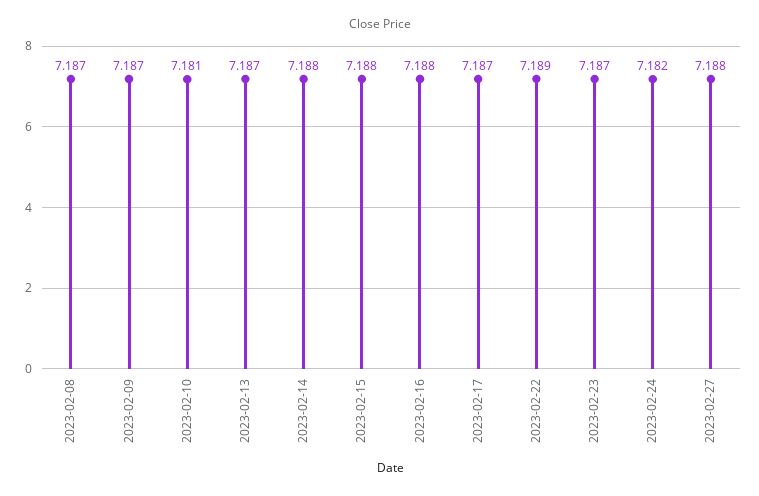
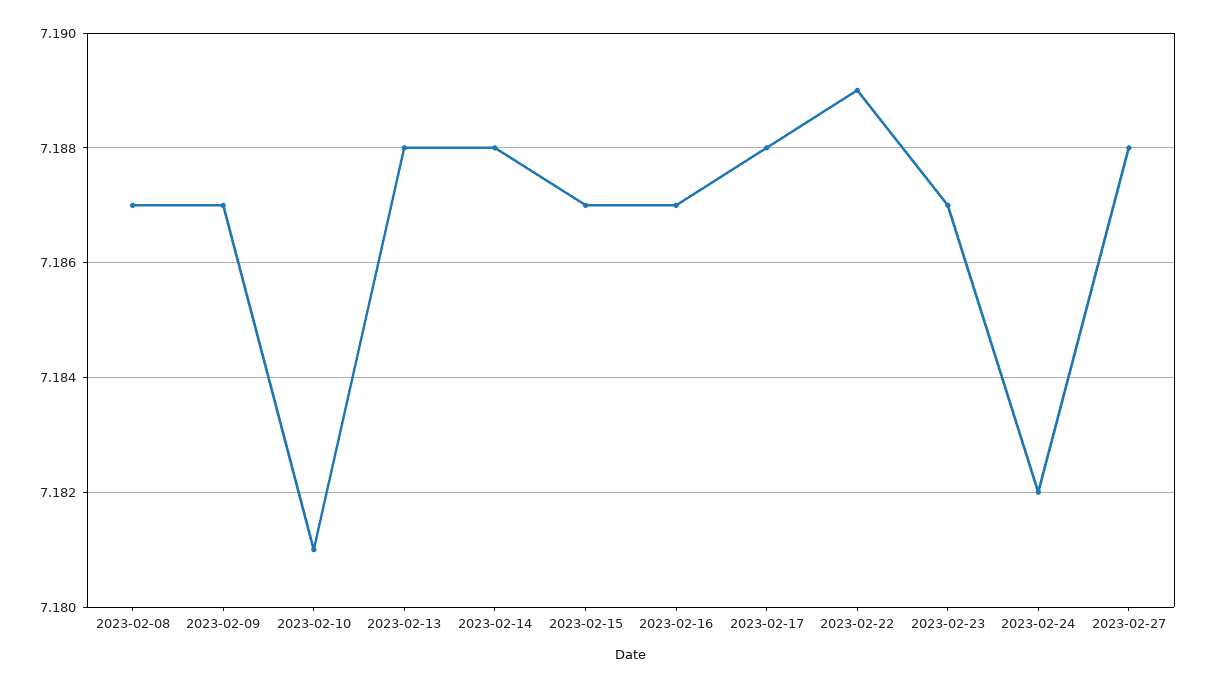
  {
    "2023-02-08": 7.187,
    "2023-02-09": 7.187,
    "2023-02-10": 7.181,
-   "2023-02-13": 7.187,
+   "2023-02-13": 7.188,
    "2023-02-14": 7.188,
-   "2023-02-15": 7.188,
+   "2023-02-15": 7.187,
-   "2023-02-16": 7.188,
+   "2023-02-16": 7.187,
-   "2023-02-17": 7.187,
+   "2023-02-17": 7.188,
    "2023-02-22": 7.189,
    "2023-02-23": 7.187,
    "2023-02-24": 7.182,
    "2023-02-27": 7.188
  }

